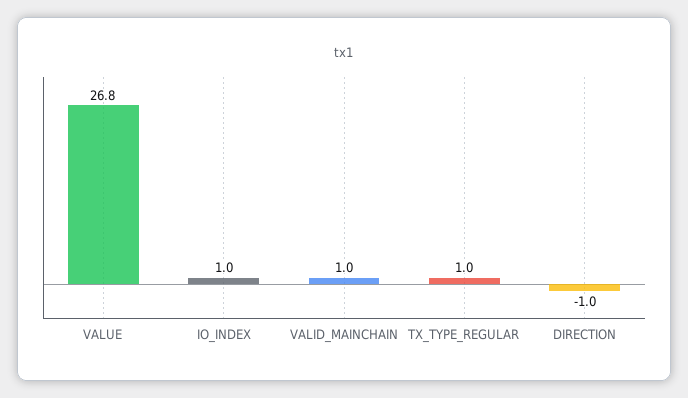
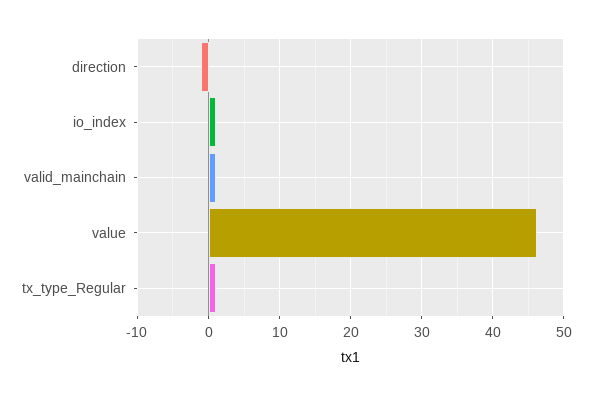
  {
-   "VALUE": 26.8,
+   "VALUE": 46,
    "IO_INDEX": 1,
    "VALID_MAINCHAIN": 1,
    "TX_TYPE_REGULAR": 1,
    "DIRECTION": -1
  }

